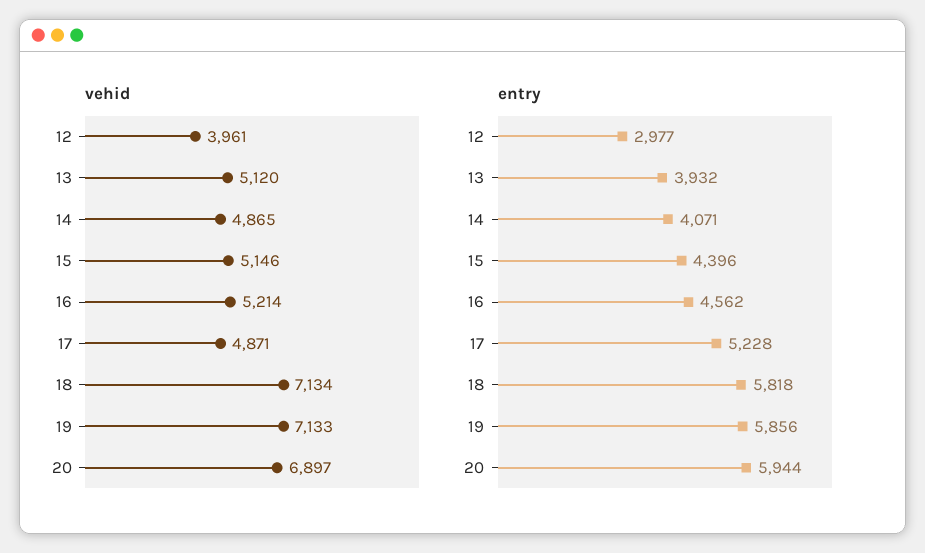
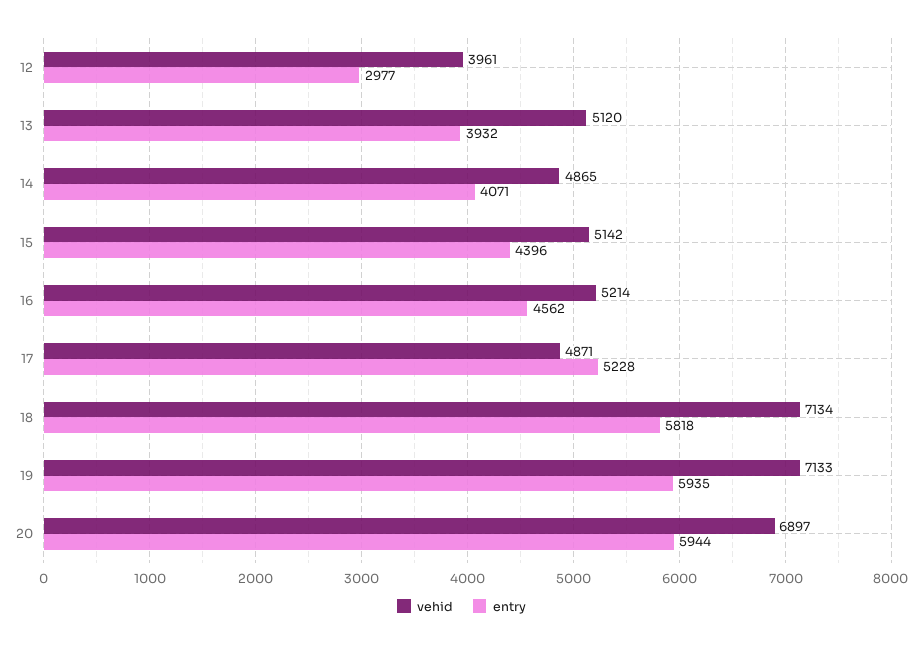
  {
    "vehid": {
      "12": 3961,
      "13": 5120,
      "14": 4865,
-     "15": 5146,
+     "15": 5142,
      "16": 5214,
      "17": 4871,
      "18": 7134,
      "19": 7133,
      "20": 6897
    },
    "entry": {
      "12": 2977,
      "13": 3932,
      "14": 4071,
      "15": 4396,
      "16": 4562,
      "17": 5228,
      "18": 5818,
-     "19": 5856,
+     "19": 5935,
      "20": 5944
    }
  }

